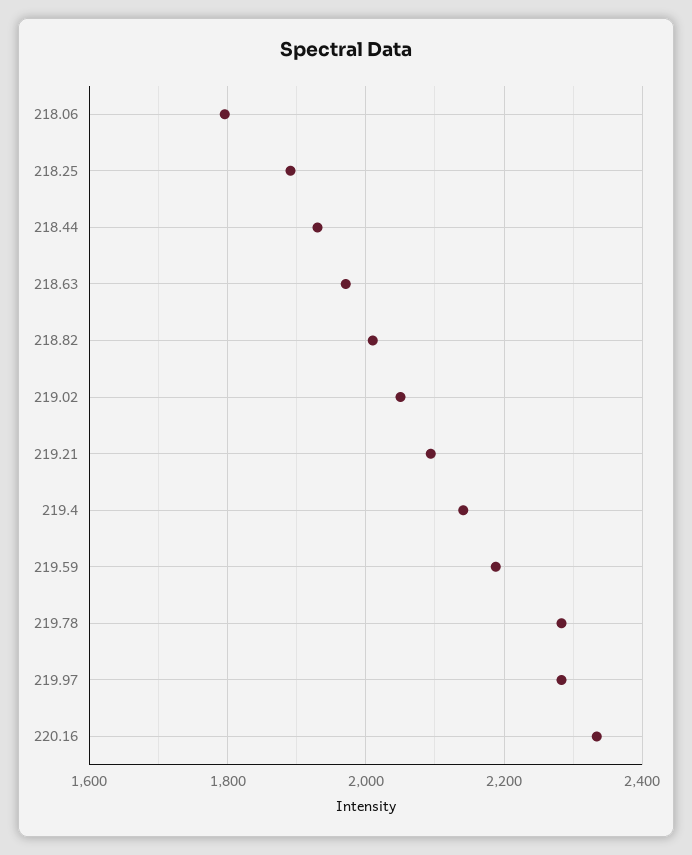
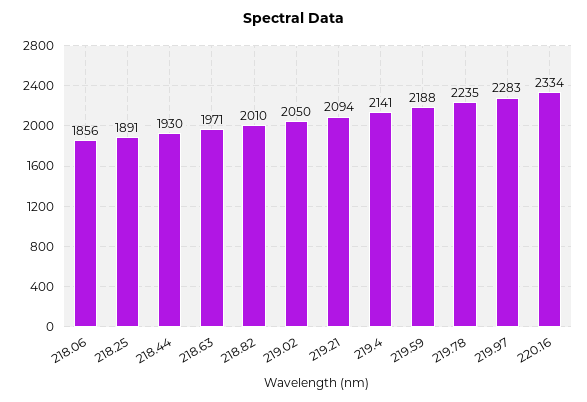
  {
-   "218.06": 1800,
+   "218.06": 1856,
    "218.25": 1891,
    "218.44": 1930,
    "218.63": 1971,
    "218.82": 2010,
    "219.02": 2050,
    "219.21": 2094,
    "219.4": 2141,
    "219.59": 2188,
-   "219.78": 2280,
+   "219.78": 2235,
    "219.97": 2283,
    "220.16": 2334
  }

